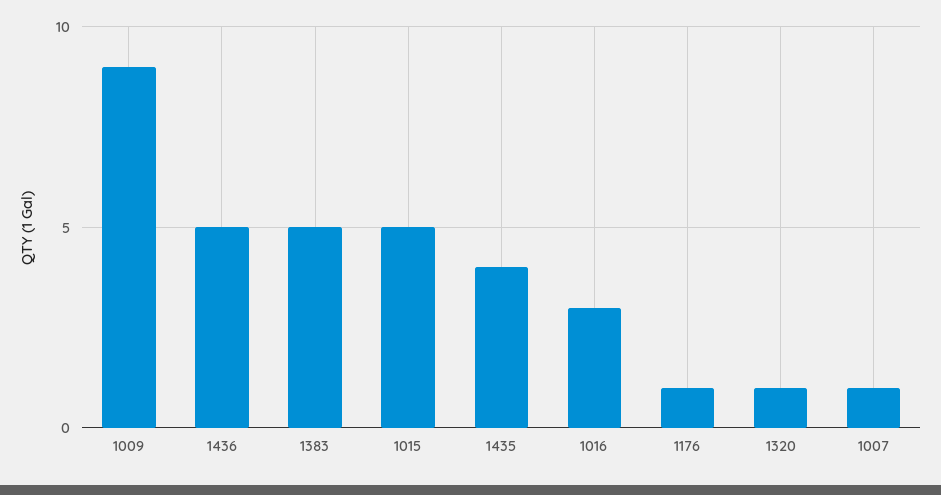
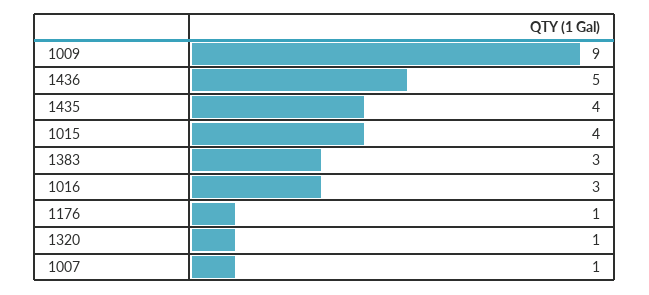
  {
    "1009": 9,
    "1436": 5,
-   "1383": 5,
+   "1383": 3,
-   "1015": 5,
+   "1015": 4,
    "1435": 4,
    "1016": 3,
    "1176": 1,
    "1320": 1,
    "1007": 1
  }

